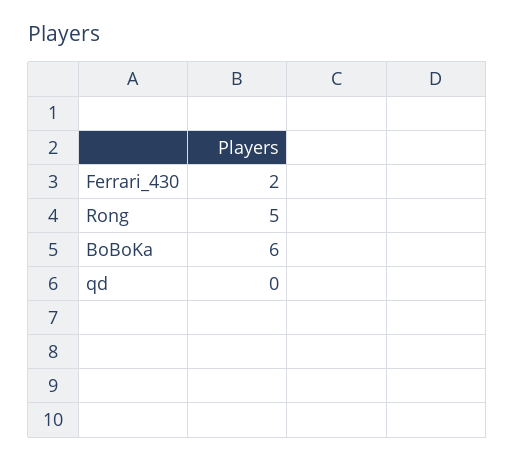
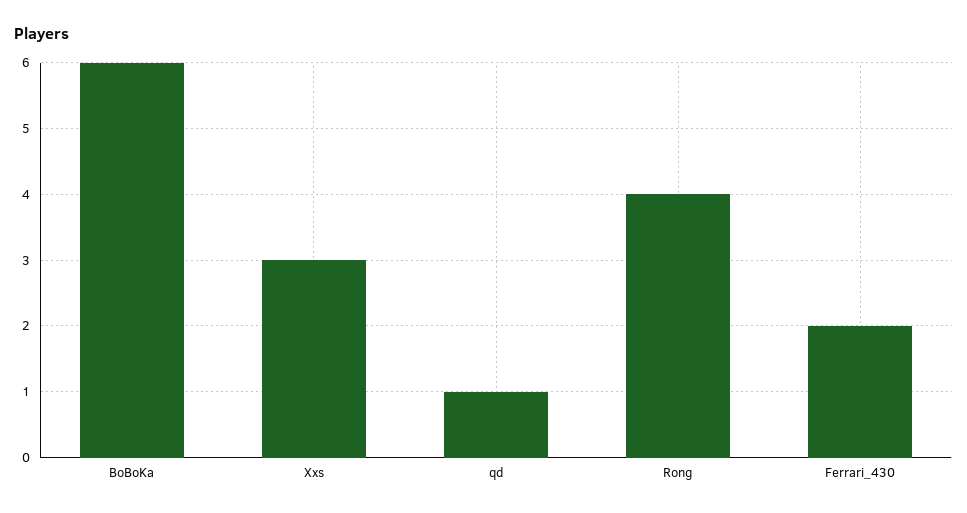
  {
    "Ferrari_430": 2,
-   "Rong": 5,
+   "Rong": 4,
    "BoBoKa": 6,
-   "qd": 0
+   "qd": 1,
+   "Xxs": 3
  }

